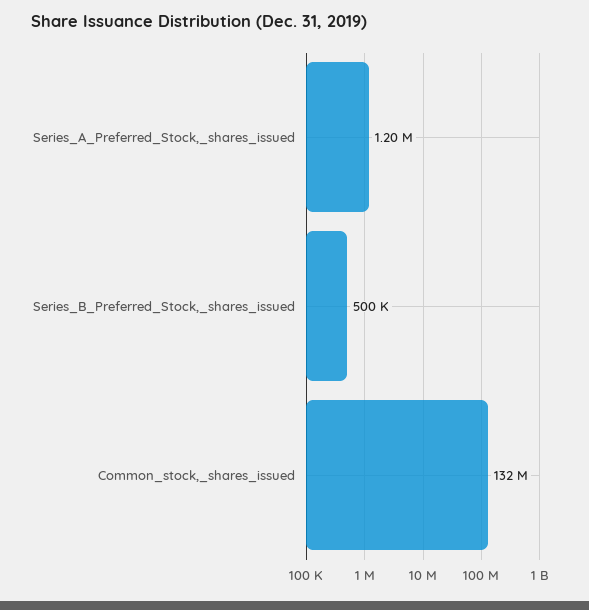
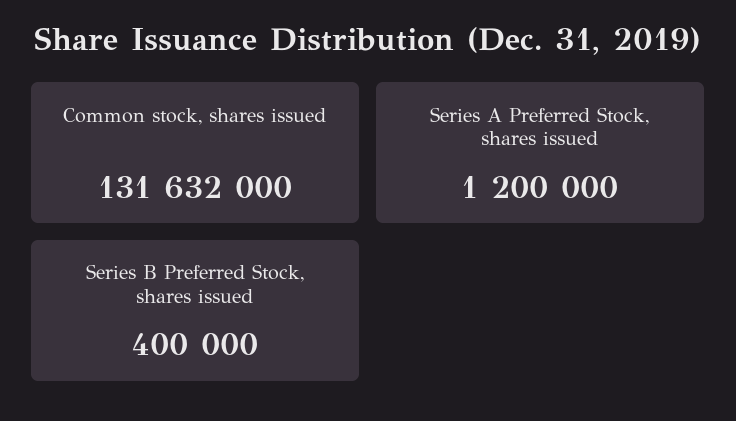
  {
    "Series_A_Preferred_Stock,_shares_issued": 1200000,
-   "Series_B_Preferred_Stock,_shares_issued": 500000,
+   "Series_B_Preferred_Stock,_shares_issued": 400000,
    "Common_stock,_shares_issued": 131632000
  }

